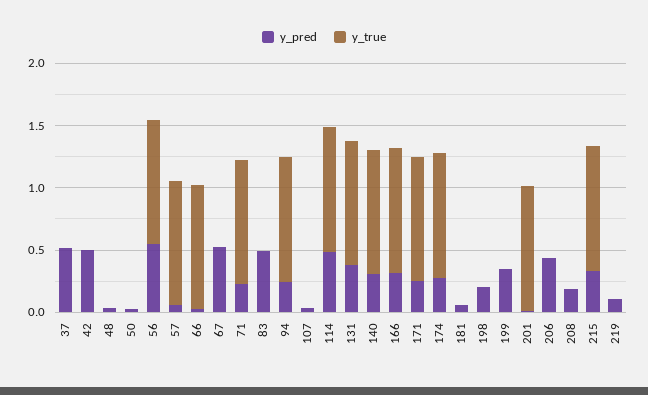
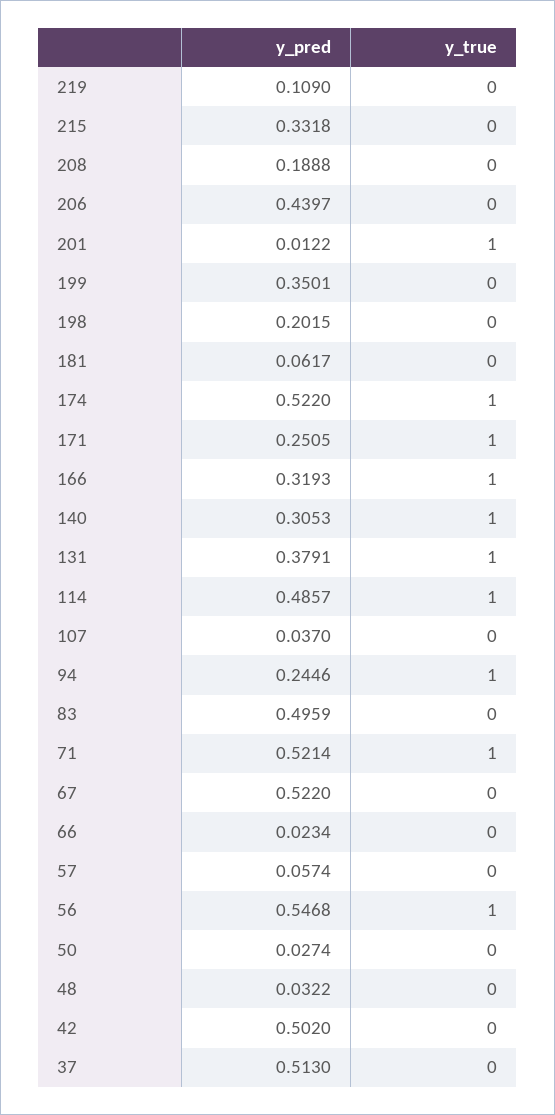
  {
    "y_pred": {
      "37": 0.513,
      "42": 0.502,
      "48": 0.0322,
      "50": 0.0274,
      "56": 0.5468,
      "57": 0.0574,
      "66": 0.0234,
      "67": 0.522,
-     "71": 0.2,
+     "71": 0.5214,
      "83": 0.4959,
      "94": 0.2446,
      "107": 0.037,
      "114": 0.4857,
      "131": 0.3791,
      "140": 0.3053,
      "166": 0.3193,
      "171": 0.2505,
-     "174": 0.3,
+     "174": 0.522,
      "181": 0.0617,
      "198": 0.2015,
      "199": 0.3501,
      "201": 0.0122,
      "206": 0.4397,
      "208": 0.1888,
      "215": 0.3318,
      "219": 0.109
    },
    "y_true": {
      "37": 0,
      "42": 0,
      "48": 0,
      "50": 0,
      "56": 1,
-     "57": 1,
+     "57": 0,
-     "66": 1,
+     "66": 0,
      "67": 0,
      "71": 1,
      "83": 0,
      "94": 1,
      "107": 0,
      "114": 1,
      "131": 1,
      "140": 1,
      "166": 1,
      "171": 1,
      "174": 1,
      "181": 0,
      "198": 0,
      "199": 0,
      "201": 1,
      "206": 0,
      "208": 0,
-     "215": 1,
+     "215": 0,
      "219": 0
    }
  }

